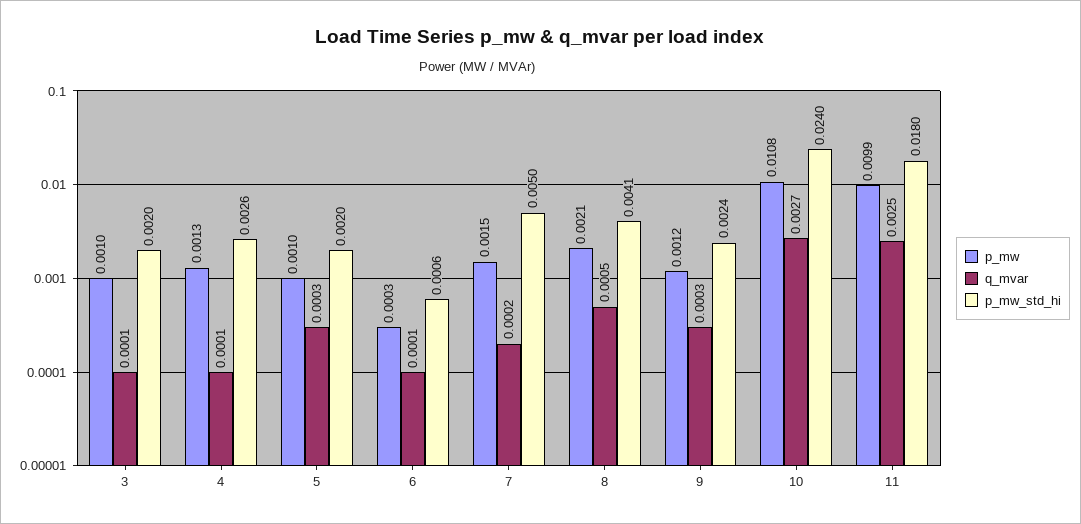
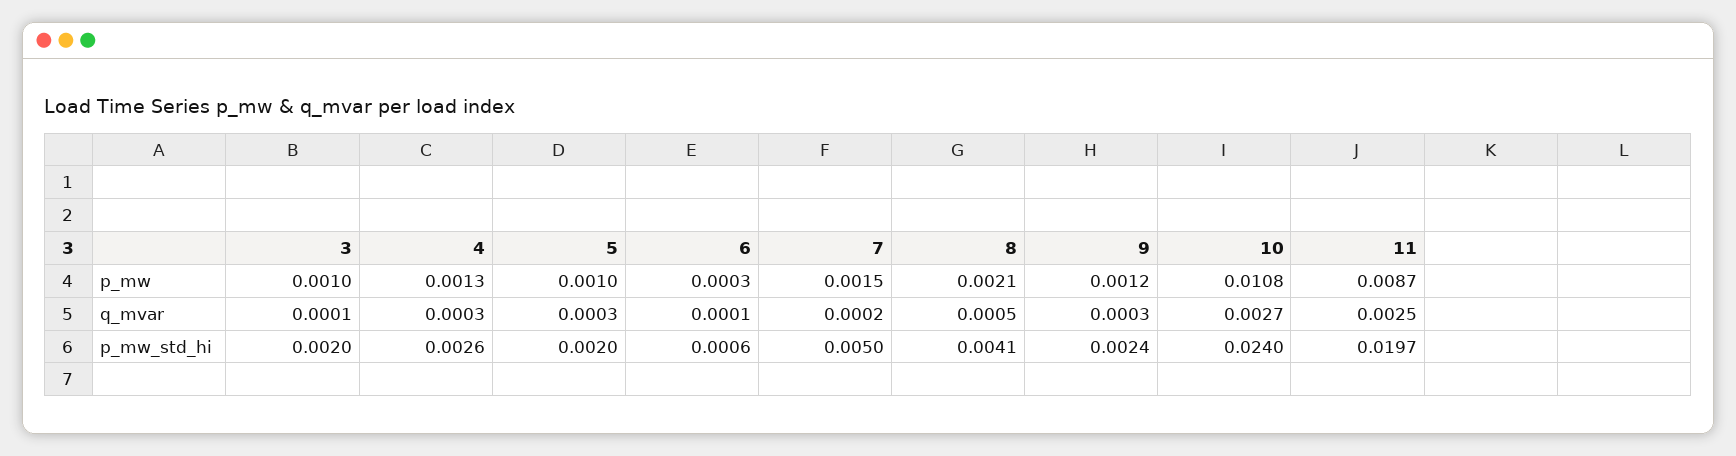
  {
    "p_mw": {
      "3": 0.001,
      "4": 0.0013,
      "5": 0.001,
      "6": 0.0003,
      "7": 0.0015,
      "8": 0.0021,
      "9": 0.0012,
      "10": 0.0108,
-     "11": 0.0099
+     "11": 0.0087
    },
    "q_mvar": {
      "3": 0.0001,
-     "4": 0.0001,
+     "4": 0.0003,
      "5": 0.0003,
      "6": 0.0001,
      "7": 0.0002,
      "8": 0.0005,
      "9": 0.0003,
      "10": 0.0027,
      "11": 0.0025
    },
    "p_mw_std_hi": {
      "3": 0.002,
      "4": 0.0026,
      "5": 0.002,
      "6": 0.0006,
      "7": 0.005,
      "8": 0.0041,
      "9": 0.0024,
      "10": 0.024,
-     "11": 0.018
+     "11": 0.0197
    }
  }

